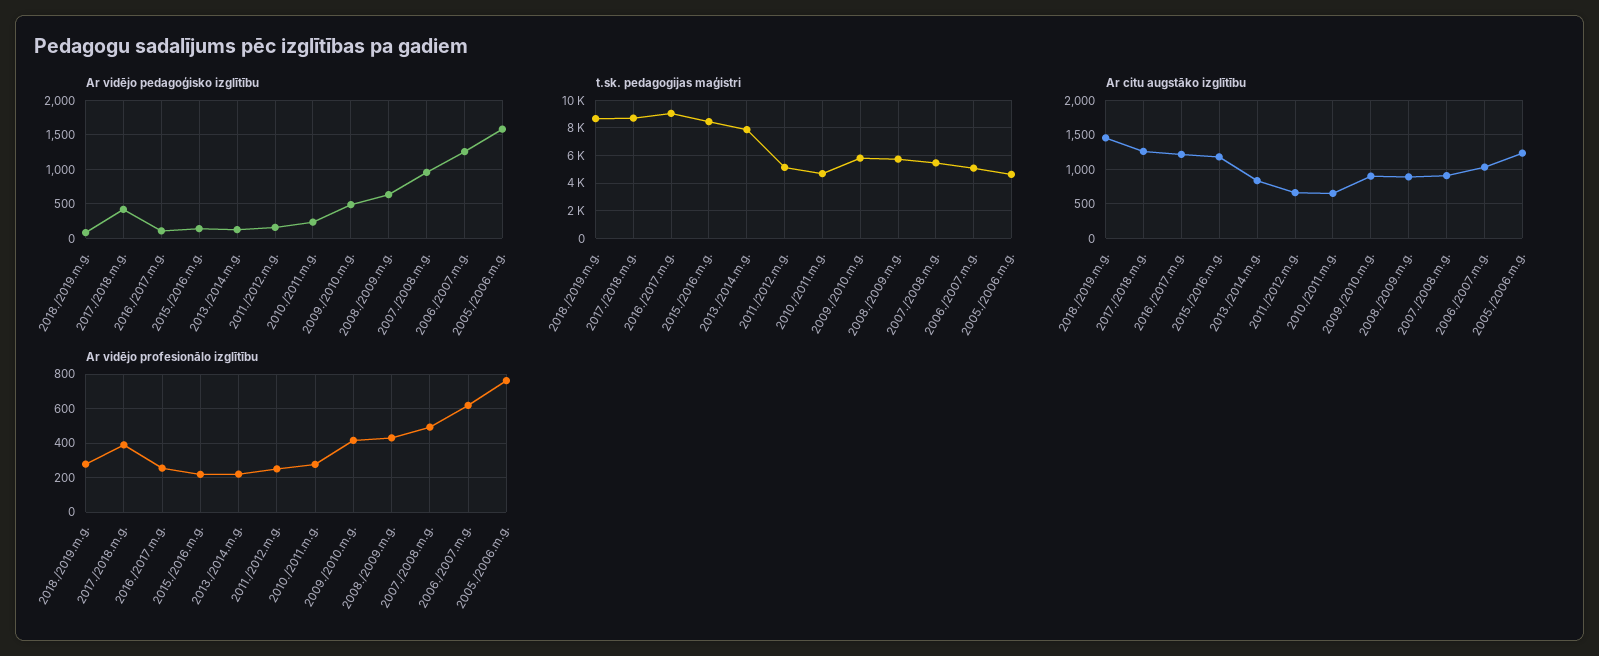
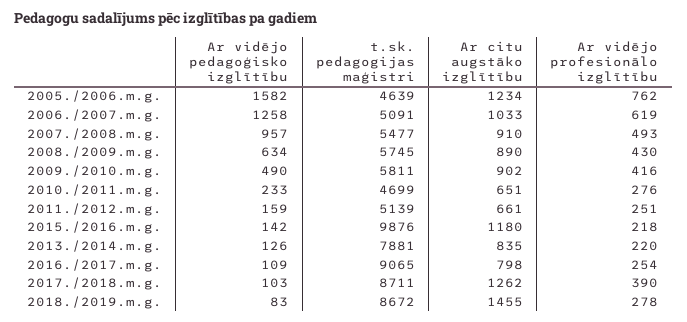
  {
    "Ar vidējo pedagoģisko izglītību": {
      "2018./2019.m.g.": 83,
-     "2017./2018.m.g.": 400,
+     "2017./2018.m.g.": 103,
      "2016./2017.m.g.": 109,
      "2015./2016.m.g.": 142,
      "2013./2014.m.g.": 126,
      "2011./2012.m.g.": 159,
      "2010./2011.m.g.": 233,
      "2009./2010.m.g.": 490,
      "2008./2009.m.g.": 634,
      "2007./2008.m.g.": 957,
      "2006./2007.m.g.": 1258,
      "2005./2006.m.g.": 1582
    },
    "t.sk. pedagogijas maģistri": {
      "2018./2019.m.g.": 8672,
      "2017./2018.m.g.": 8711,
      "2016./2017.m.g.": 9065,
-     "2015./2016.m.g.": 8500,
+     "2015./2016.m.g.": 9876,
      "2013./2014.m.g.": 7881,
      "2011./2012.m.g.": 5139,
      "2010./2011.m.g.": 4699,
      "2009./2010.m.g.": 5811,
      "2008./2009.m.g.": 5745,
      "2007./2008.m.g.": 5477,
      "2006./2007.m.g.": 5091,
      "2005./2006.m.g.": 4639
    },
    "Ar citu augstāko izglītību": {
      "2018./2019.m.g.": 1455,
      "2017./2018.m.g.": 1262,
-     "2016./2017.m.g.": 1200,
+     "2016./2017.m.g.": 798,
      "2015./2016.m.g.": 1180,
      "2013./2014.m.g.": 835,
      "2011./2012.m.g.": 661,
      "2010./2011.m.g.": 651,
      "2009./2010.m.g.": 902,
      "2008./2009.m.g.": 890,
      "2007./2008.m.g.": 910,
      "2006./2007.m.g.": 1033,
      "2005./2006.m.g.": 1234
    },
    "Ar vidējo profesionālo izglītību": {
      "2018./2019.m.g.": 278,
      "2017./2018.m.g.": 390,
      "2016./2017.m.g.": 254,
      "2015./2016.m.g.": 218,
      "2013./2014.m.g.": 220,
      "2011./2012.m.g.": 251,
      "2010./2011.m.g.": 276,
      "2009./2010.m.g.": 416,
      "2008./2009.m.g.": 430,
      "2007./2008.m.g.": 493,
      "2006./2007.m.g.": 619,
      "2005./2006.m.g.": 762
    }
  }

